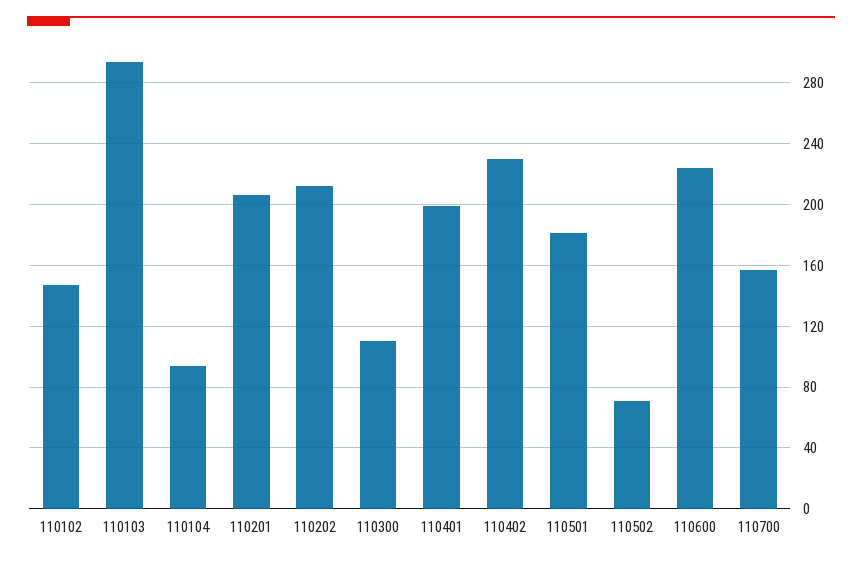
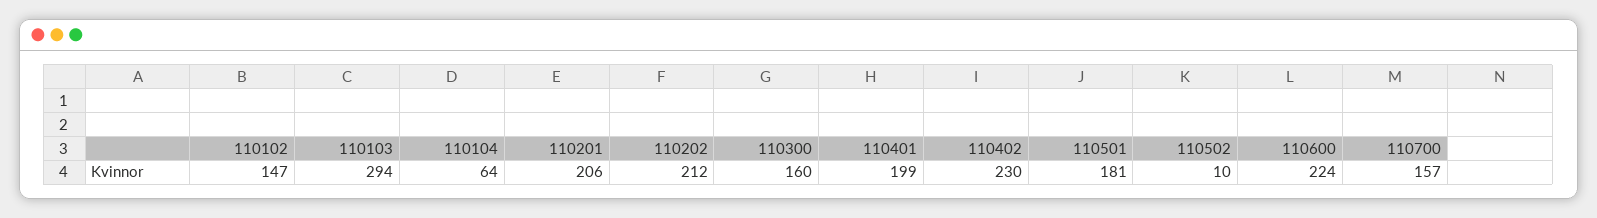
  {
    "110102": 147,
    "110103": 294,
-   "110104": 95,
+   "110104": 64,
    "110201": 206,
    "110202": 212,
-   "110300": 110,
+   "110300": 160,
    "110401": 199,
    "110402": 230,
    "110501": 181,
-   "110502": 70,
+   "110502": 10,
    "110600": 224,
    "110700": 157
  }

